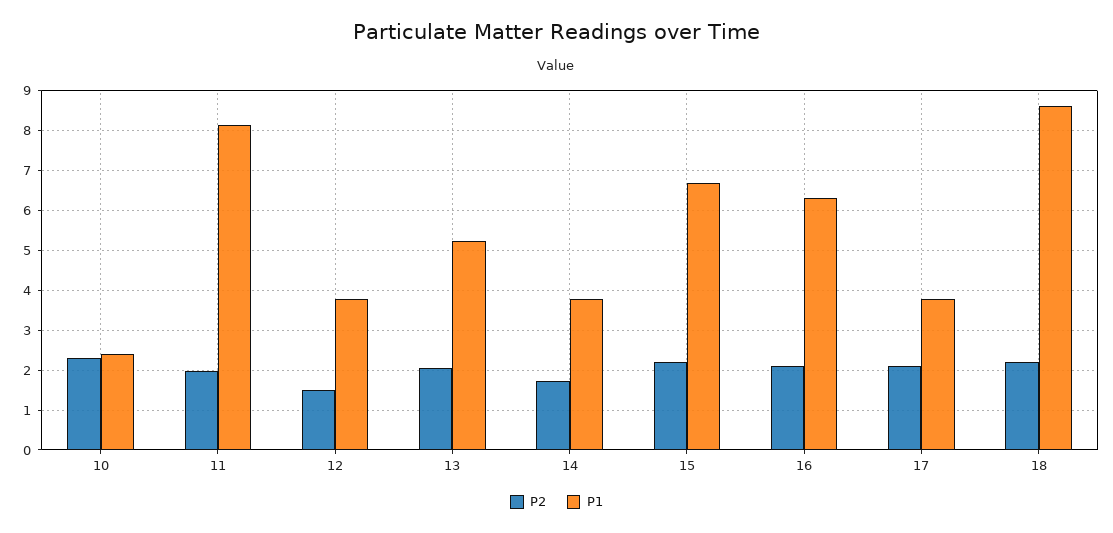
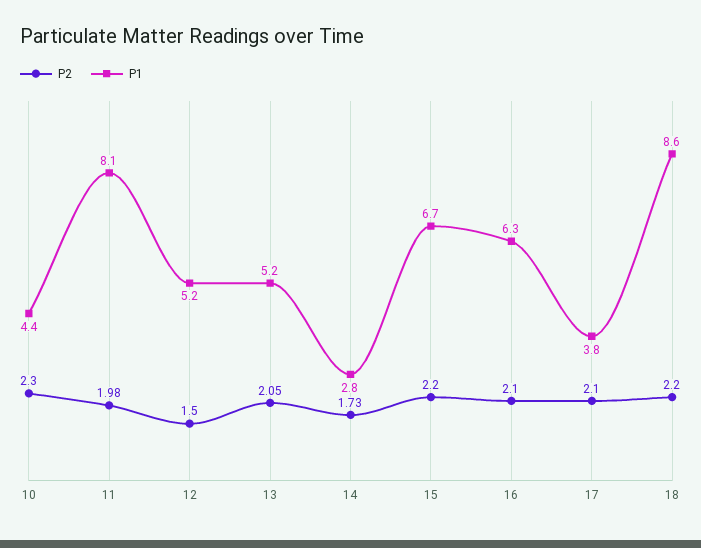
  {
    "P2": {
      "10": 2.3,
      "11": 1.98,
      "12": 1.5,
      "13": 2.05,
      "14": 1.73,
      "15": 2.2,
      "16": 2.1,
      "17": 2.1,
      "18": 2.2
    },
    "P1": {
-     "10": 2.4,
+     "10": 4.4,
      "11": 8.1,
-     "12": 3.8,
+     "12": 5.2,
      "13": 5.2,
-     "14": 3.8,
+     "14": 2.8,
      "15": 6.7,
      "16": 6.3,
      "17": 3.8,
      "18": 8.6
    }
  }

